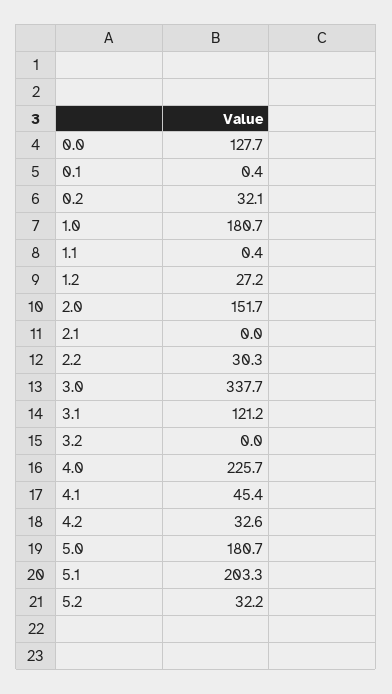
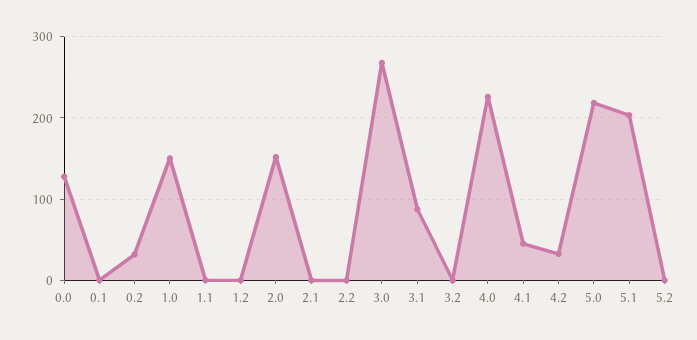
  {
    "0.0": 127.7,
    "0.1": 0.4,
    "0.2": 32.1,
-   "1.0": 180.7,
+   "1.0": 150,
    "1.1": 0.4,
-   "1.2": 27.2,
+   "1.2": 0,
    "2.0": 151.7,
    "2.1": 0,
-   "2.2": 30.3,
+   "2.2": 0,
-   "3.0": 337.7,
+   "3.0": 270,
-   "3.1": 121.2,
+   "3.1": 90,
    "3.2": 0,
    "4.0": 225.7,
    "4.1": 45.4,
    "4.2": 32.6,
-   "5.0": 180.7,
+   "5.0": 220,
    "5.1": 203.3,
-   "5.2": 32.2
+   "5.2": 0
  }

